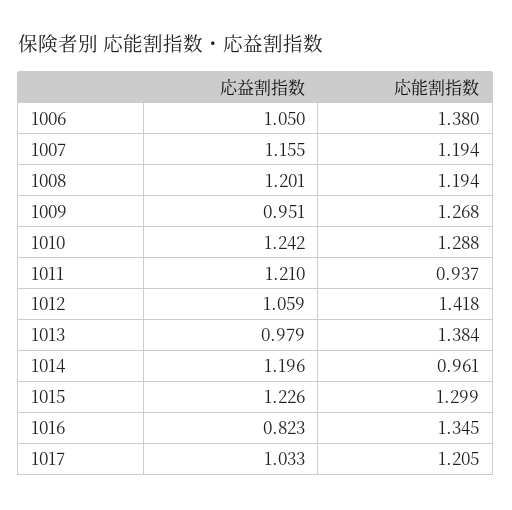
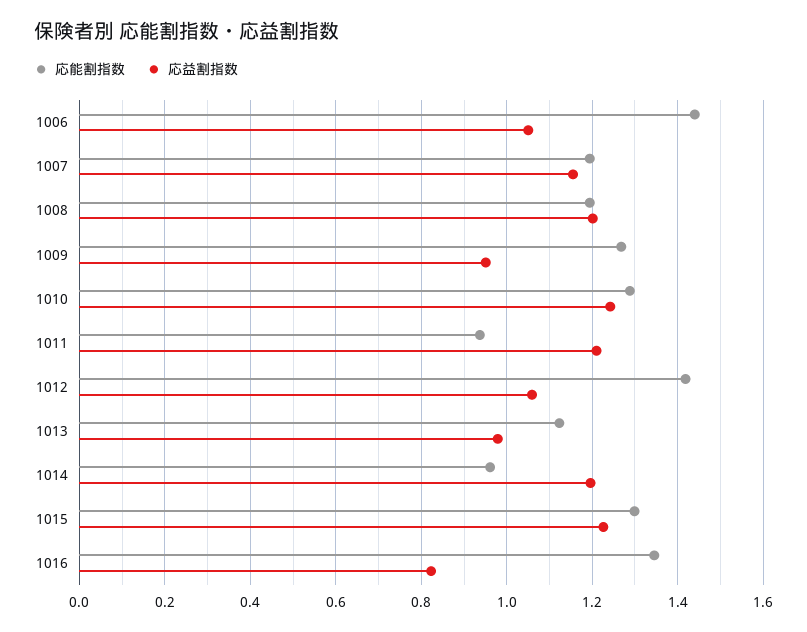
  {
    "応益割指数": {
      "1006": 1.05,
      "1007": 1.155,
      "1008": 1.201,
      "1009": 0.951,
      "1010": 1.242,
      "1011": 1.21,
      "1012": 1.059,
      "1013": 0.979,
      "1014": 1.196,
      "1015": 1.226,
-     "1016": 0.823,
+     "1016": 0.823
-     "1017": 1.033
    },
    "応能割指数": {
-     "1006": 1.38,
+     "1006": 1.44,
      "1007": 1.194,
      "1008": 1.194,
      "1009": 1.268,
      "1010": 1.288,
      "1011": 0.937,
      "1012": 1.418,
-     "1013": 1.384,
+     "1013": 1.12,
      "1014": 0.961,
      "1015": 1.299,
-     "1016": 1.345,
+     "1016": 1.345
-     "1017": 1.205
    }
  }

